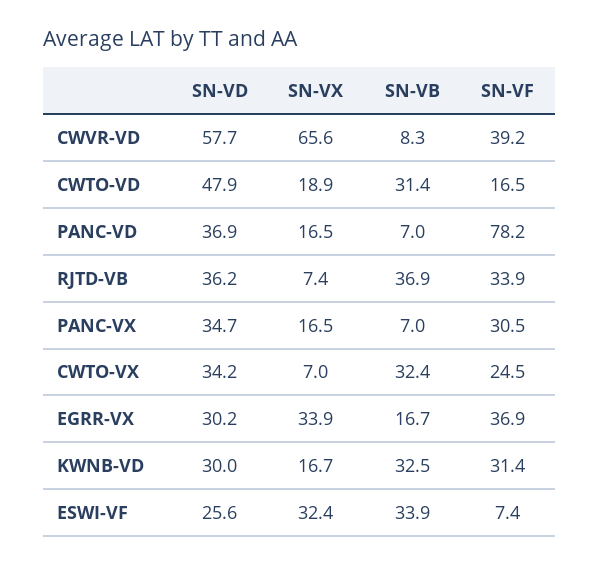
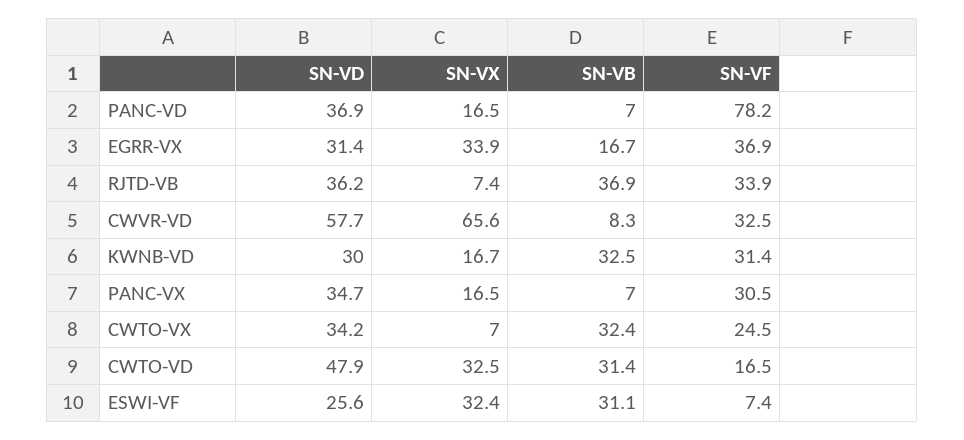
  {
    "SN-VD": {
      "CWVR-VD": 57.7,
      "CWTO-VD": 47.9,
      "PANC-VD": 36.9,
      "RJTD-VB": 36.2,
      "PANC-VX": 34.7,
      "CWTO-VX": 34.2,
-     "EGRR-VX": 30.2,
+     "EGRR-VX": 31.4,
      "KWNB-VD": 30,
      "ESWI-VF": 25.6
    },
    "SN-VX": {
      "CWVR-VD": 65.6,
-     "CWTO-VD": 18.9,
+     "CWTO-VD": 32.5,
      "PANC-VD": 16.5,
      "RJTD-VB": 7.4,
      "PANC-VX": 16.5,
      "CWTO-VX": 7,
      "EGRR-VX": 33.9,
      "KWNB-VD": 16.7,
      "ESWI-VF": 32.4
    },
    "SN-VB": {
      "CWVR-VD": 8.3,
      "CWTO-VD": 31.4,
      "PANC-VD": 7,
      "RJTD-VB": 36.9,
      "PANC-VX": 7,
      "CWTO-VX": 32.4,
      "EGRR-VX": 16.7,
      "KWNB-VD": 32.5,
-     "ESWI-VF": 33.9
+     "ESWI-VF": 31.1
    },
    "SN-VF": {
-     "CWVR-VD": 39.2,
+     "CWVR-VD": 32.5,
      "CWTO-VD": 16.5,
      "PANC-VD": 78.2,
      "RJTD-VB": 33.9,
      "PANC-VX": 30.5,
      "CWTO-VX": 24.5,
      "EGRR-VX": 36.9,
      "KWNB-VD": 31.4,
      "ESWI-VF": 7.4
    }
  }

